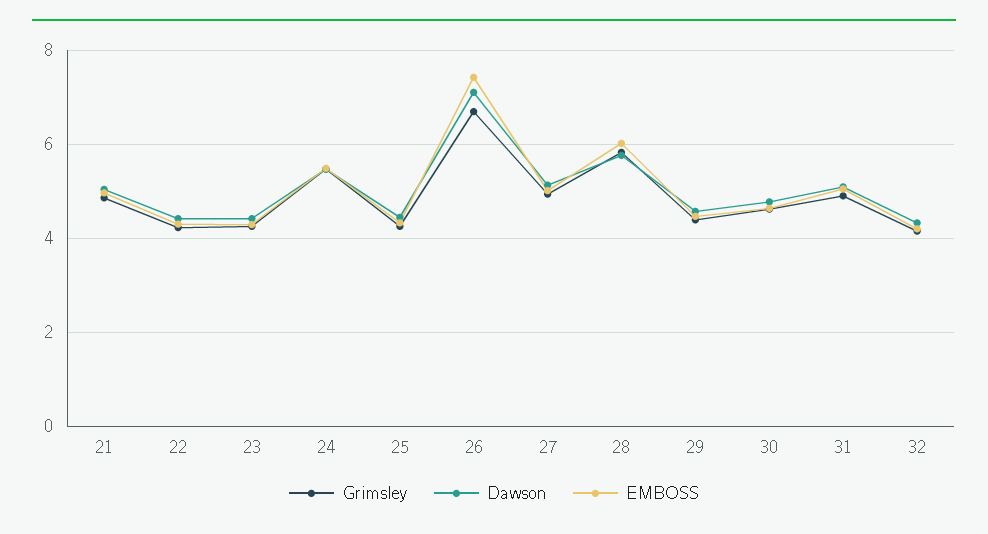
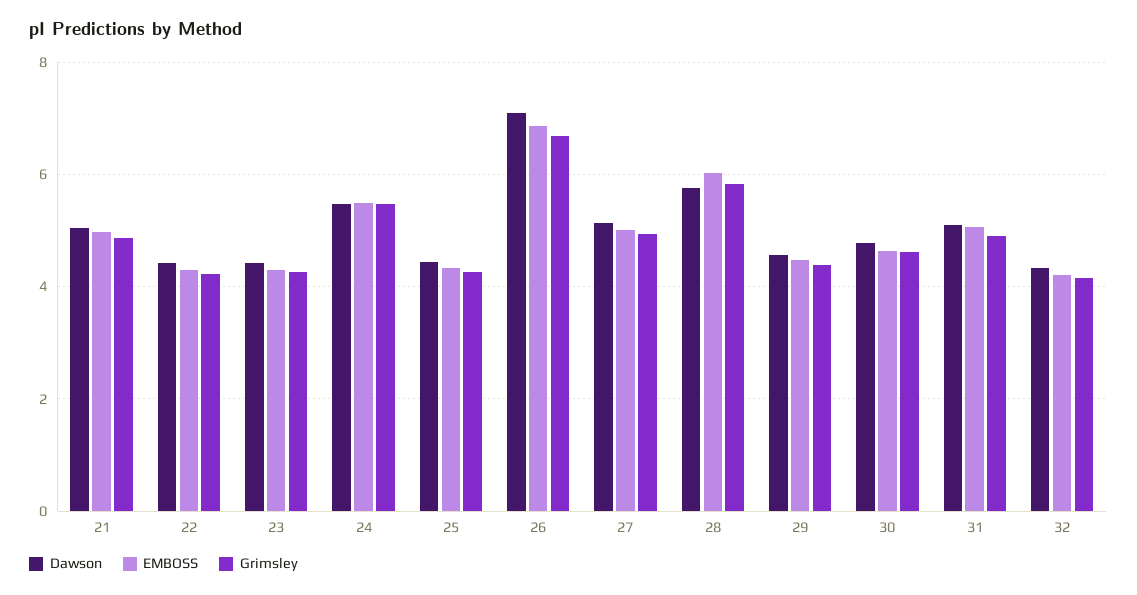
  {
    "Grimsley": {
      "21": 4.8,
      "22": 4.2,
      "23": 4.2,
      "24": 5.4,
      "25": 4.2,
      "26": 6.6,
      "27": 5,
      "28": 5.8,
      "29": 4.4,
      "30": 4.6,
      "31": 5,
      "32": 4.2
    },
    "Dawson": {
      "21": 5,
      "22": 4.4,
      "23": 4.4,
      "24": 5.4,
      "25": 4.4,
      "26": 7.2,
      "27": 5.2,
      "28": 5.8,
      "29": 4.6,
      "30": 4.8,
      "31": 5,
      "32": 4.4
    },
    "EMBOSS": {
      "21": 5,
      "22": 4.4,
      "23": 4.2,
      "24": 5.4,
      "25": 4.4,
-     "26": 7.4,
+     "26": 6.8,
      "27": 5,
      "28": 6,
      "29": 4.4,
      "30": 4.6,
      "31": 5,
      "32": 4.2
    }
  }

